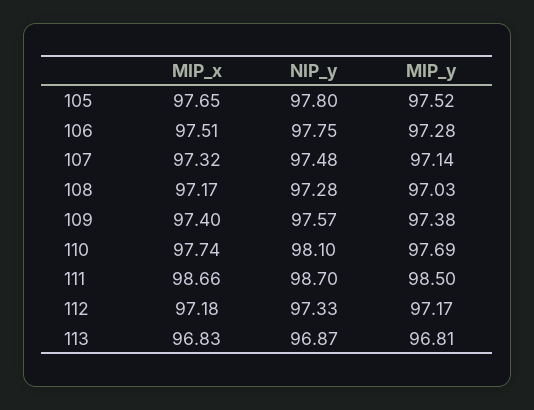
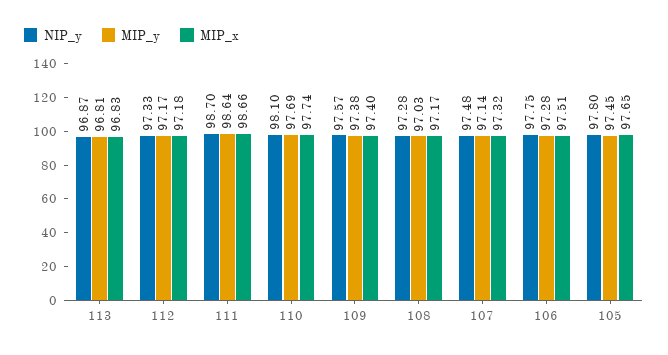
  {
    "MIP_x": {
      "105": 97.65,
      "106": 97.51,
      "107": 97.32,
      "108": 97.17,
      "109": 97.4,
      "110": 97.74,
      "111": 98.66,
      "112": 97.18,
      "113": 96.83
    },
    "NIP_y": {
      "105": 97.8,
      "106": 97.75,
      "107": 97.48,
      "108": 97.28,
      "109": 97.57,
      "110": 98.1,
      "111": 98.7,
      "112": 97.33,
      "113": 96.87
    },
    "MIP_y": {
-     "105": 97.52,
+     "105": 97.45,
      "106": 97.28,
      "107": 97.14,
      "108": 97.03,
      "109": 97.38,
      "110": 97.69,
-     "111": 98.5,
+     "111": 98.64,
      "112": 97.17,
      "113": 96.81
    }
  }

